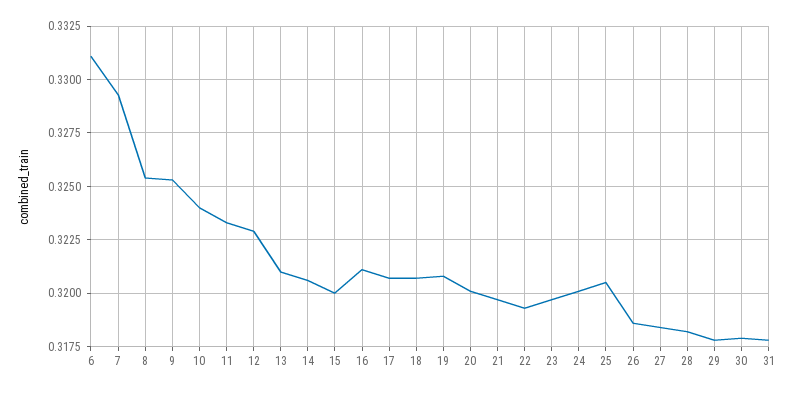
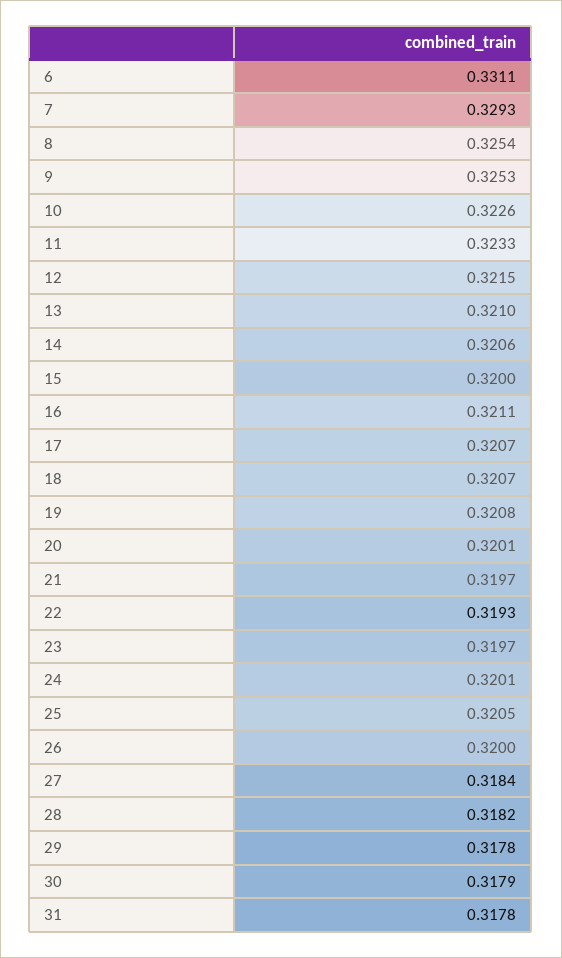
  {
    "6": 0.3311,
    "7": 0.3293,
    "8": 0.3254,
    "9": 0.3253,
-   "10": 0.324,
+   "10": 0.3226,
    "11": 0.3233,
-   "12": 0.323,
+   "12": 0.3215,
    "13": 0.321,
    "14": 0.3206,
    "15": 0.32,
    "16": 0.3211,
    "17": 0.3207,
    "18": 0.3207,
    "19": 0.3208,
    "20": 0.3201,
    "21": 0.3197,
    "22": 0.3193,
    "23": 0.3197,
    "24": 0.3201,
    "25": 0.3205,
-   "26": 0.3185,
+   "26": 0.32,
    "27": 0.3184,
    "28": 0.3182,
    "29": 0.3178,
    "30": 0.3179,
    "31": 0.3178
  }

